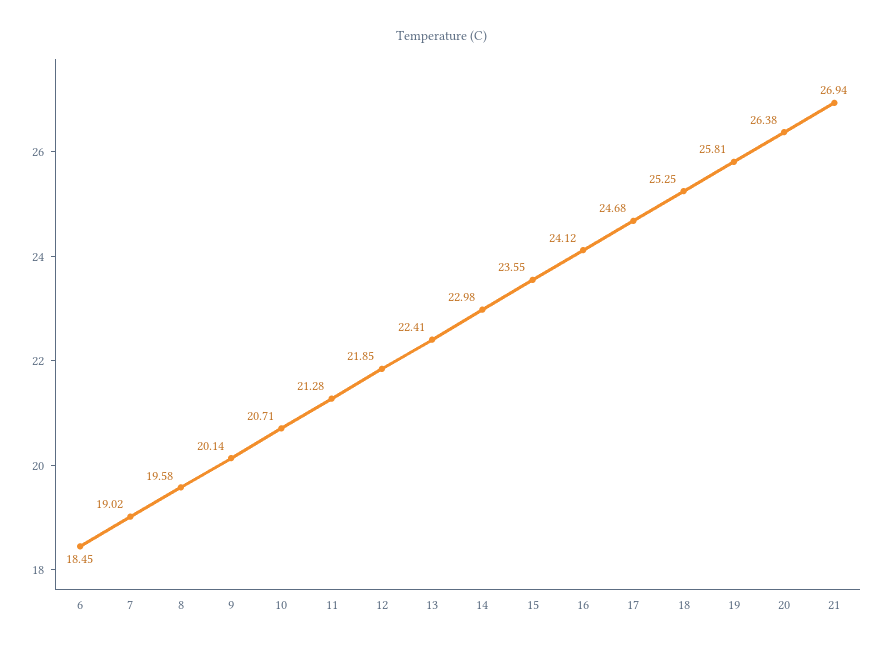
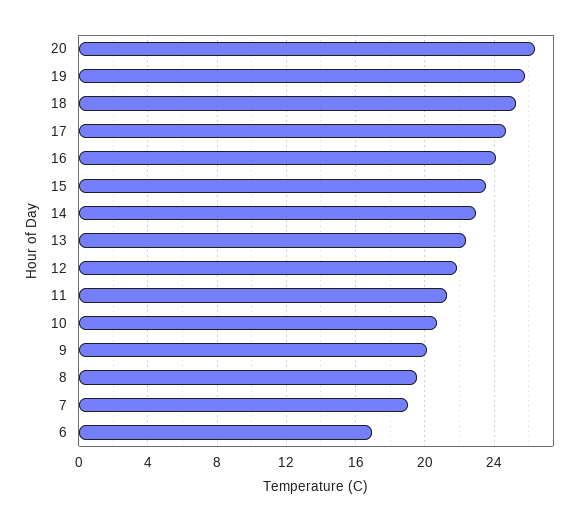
  {
-   "6": 18.45,
+   "6": 17,
    "7": 19.02,
    "8": 19.58,
    "9": 20.14,
    "10": 20.71,
    "11": 21.28,
    "12": 21.85,
    "13": 22.41,
    "14": 22.98,
    "15": 23.55,
    "16": 24.12,
    "17": 24.68,
    "18": 25.25,
    "19": 25.81,
-   "20": 26.38,
+   "20": 26.38
-   "21": 26.94
  }

